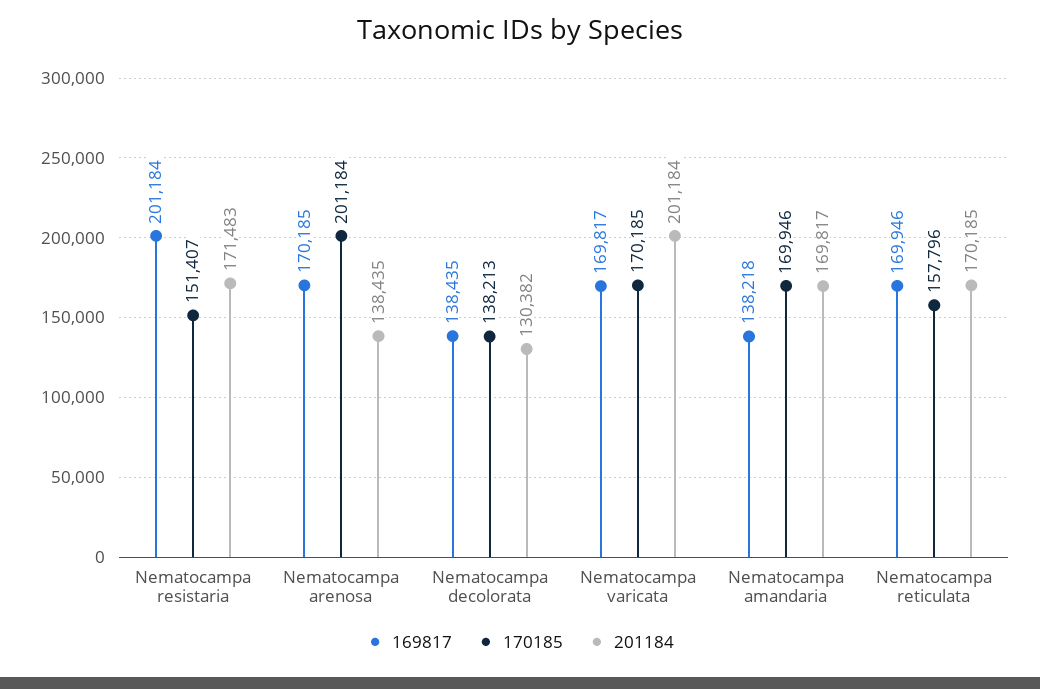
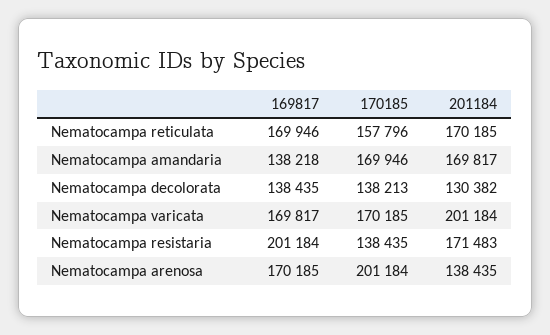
  {
    "169817": {
      "Nematocampa resistaria": 201184,
      "Nematocampa arenosa": 170185,
      "Nematocampa decolorata": 138435,
      "Nematocampa varicata": 169817,
      "Nematocampa amandaria": 138218,
      "Nematocampa reticulata": 169946
    },
    "170185": {
-     "Nematocampa resistaria": 151407,
+     "Nematocampa resistaria": 138435,
      "Nematocampa arenosa": 201184,
      "Nematocampa decolorata": 138213,
      "Nematocampa varicata": 170185,
      "Nematocampa amandaria": 169946,
      "Nematocampa reticulata": 157796
    },
    "201184": {
      "Nematocampa resistaria": 171483,
      "Nematocampa arenosa": 138435,
      "Nematocampa decolorata": 130382,
      "Nematocampa varicata": 201184,
      "Nematocampa amandaria": 169817,
      "Nematocampa reticulata": 170185
    }
  }

